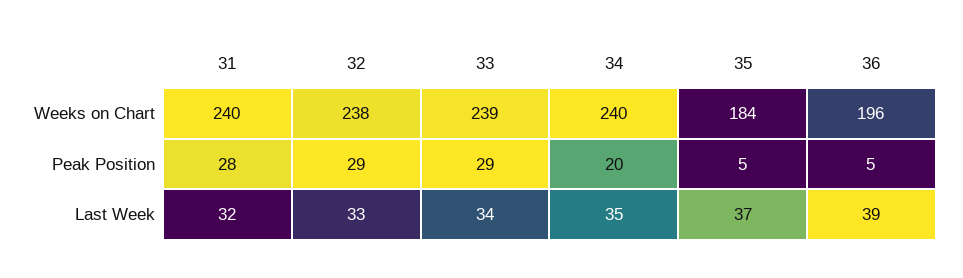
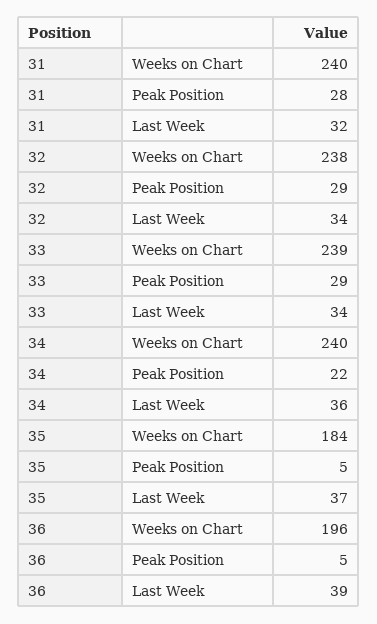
  {
    "31": {
      "Weeks on Chart": 240,
      "Peak Position": 28,
      "Last Week": 32
    },
    "32": {
      "Weeks on Chart": 238,
      "Peak Position": 29,
-     "Last Week": 33
+     "Last Week": 34
    },
    "33": {
      "Weeks on Chart": 239,
      "Peak Position": 29,
      "Last Week": 34
    },
    "34": {
      "Weeks on Chart": 240,
-     "Peak Position": 20,
+     "Peak Position": 22,
-     "Last Week": 35
+     "Last Week": 36
    },
    "35": {
      "Weeks on Chart": 184,
      "Peak Position": 5,
      "Last Week": 37
    },
    "36": {
      "Weeks on Chart": 196,
      "Peak Position": 5,
      "Last Week": 39
    }
  }

